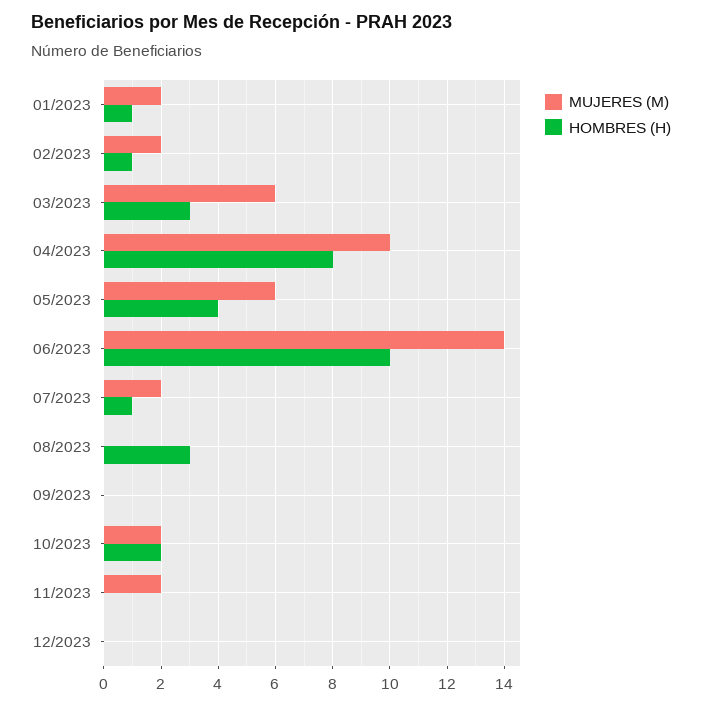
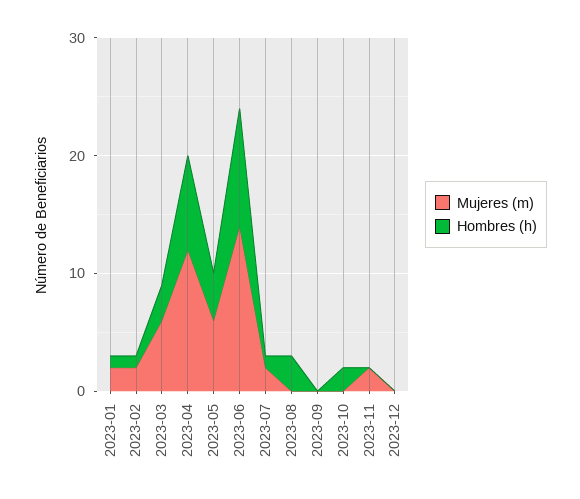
  {
    "MUJERES (M)": {
      "01/2023": 2,
      "02/2023": 2,
      "03/2023": 6,
-     "04/2023": 10,
+     "04/2023": 12,
      "05/2023": 6,
      "06/2023": 14,
      "07/2023": 2,
      "08/2023": 0,
      "09/2023": 0,
-     "10/2023": 2,
+     "10/2023": 0,
      "11/2023": 2,
      "12/2023": 0
    },
    "HOMBRES (H)": {
      "01/2023": 1,
      "02/2023": 1,
      "03/2023": 3,
      "04/2023": 8,
      "05/2023": 4,
      "06/2023": 10,
      "07/2023": 1,
      "08/2023": 3,
      "09/2023": 0,
      "10/2023": 2,
      "11/2023": 0,
      "12/2023": 0
    }
  }

